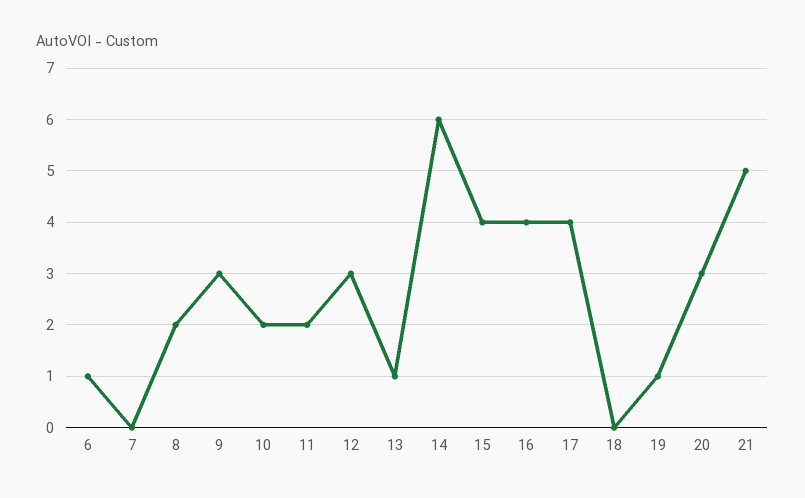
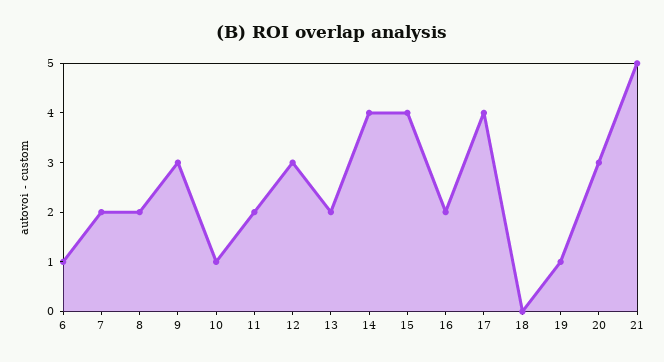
  {
    "6": 1,
-   "7": 0,
+   "7": 2,
    "8": 2,
    "9": 3,
-   "10": 2,
+   "10": 1,
    "11": 2,
    "12": 3,
-   "13": 1,
+   "13": 2,
-   "14": 6,
+   "14": 4,
    "15": 4,
-   "16": 4,
+   "16": 2,
    "17": 4,
    "18": 0,
    "19": 1,
    "20": 3,
    "21": 5
  }

